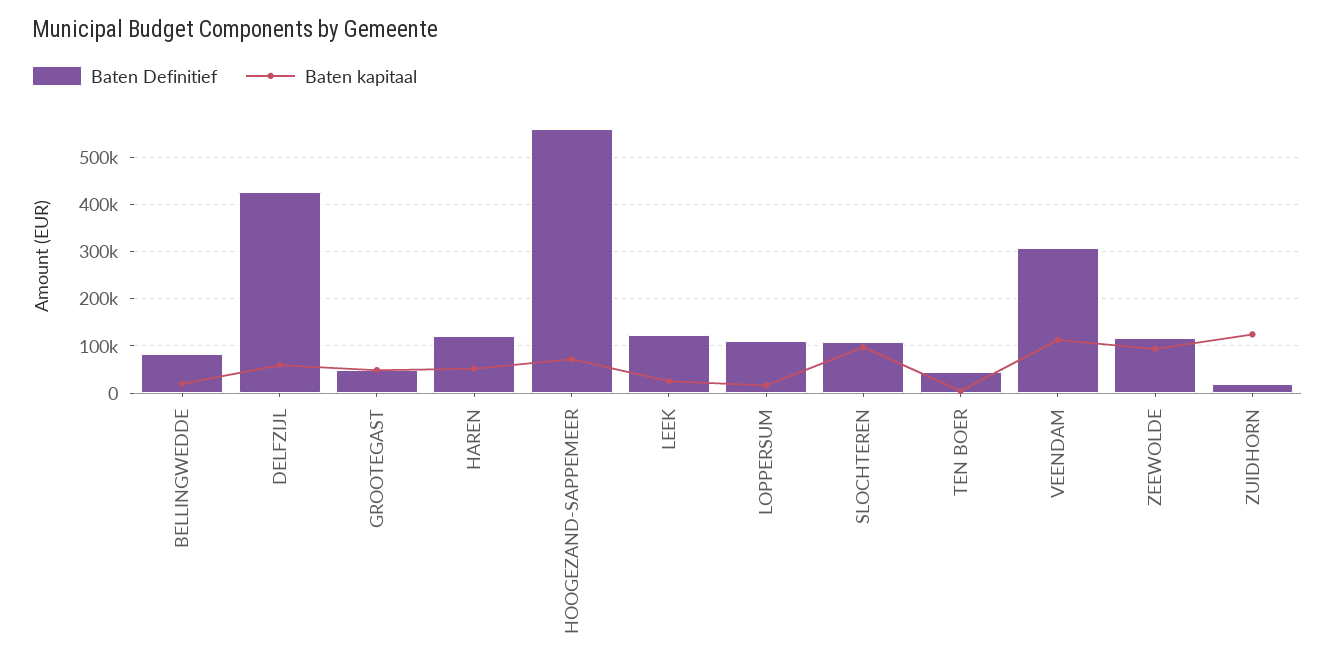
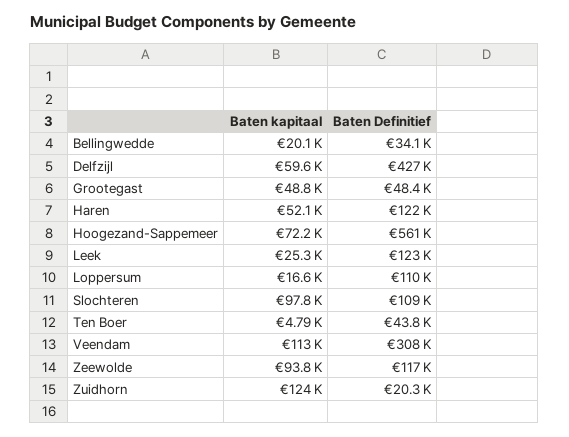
  {
    "Baten Definitief": {
-     "BELLINGWEDDE": 80000,
+     "BELLINGWEDDE": 34100,
      "DELFZIJL": 427000,
      "GROOTEGAST": 48400,
      "HAREN": 122000,
      "HOOGEZAND-SAPPEMEER": 561000,
      "LEEK": 123000,
      "LOPPERSUM": 110000,
      "SLOCHTEREN": 109000,
      "TEN BOER": 43800,
      "VEENDAM": 308000,
      "ZEEWOLDE": 117000,
      "ZUIDHORN": 20300
    },
    "Baten kapitaal": {
      "BELLINGWEDDE": 20100,
      "DELFZIJL": 59600,
      "GROOTEGAST": 48800,
      "HAREN": 52100,
      "HOOGEZAND-SAPPEMEER": 72200,
      "LEEK": 25300,
      "LOPPERSUM": 16600,
      "SLOCHTEREN": 97800,
      "TEN BOER": 4790,
      "VEENDAM": 113000,
      "ZEEWOLDE": 93800,
      "ZUIDHORN": 124000
    }
  }

